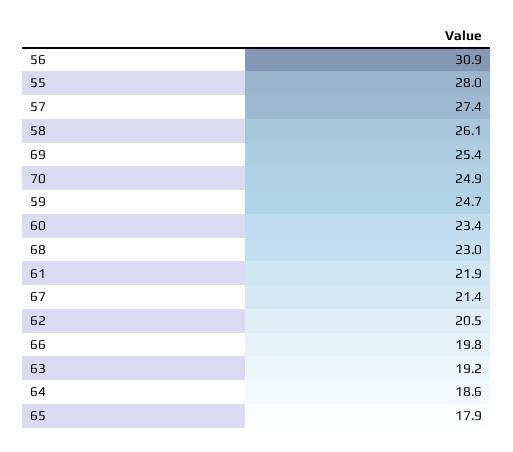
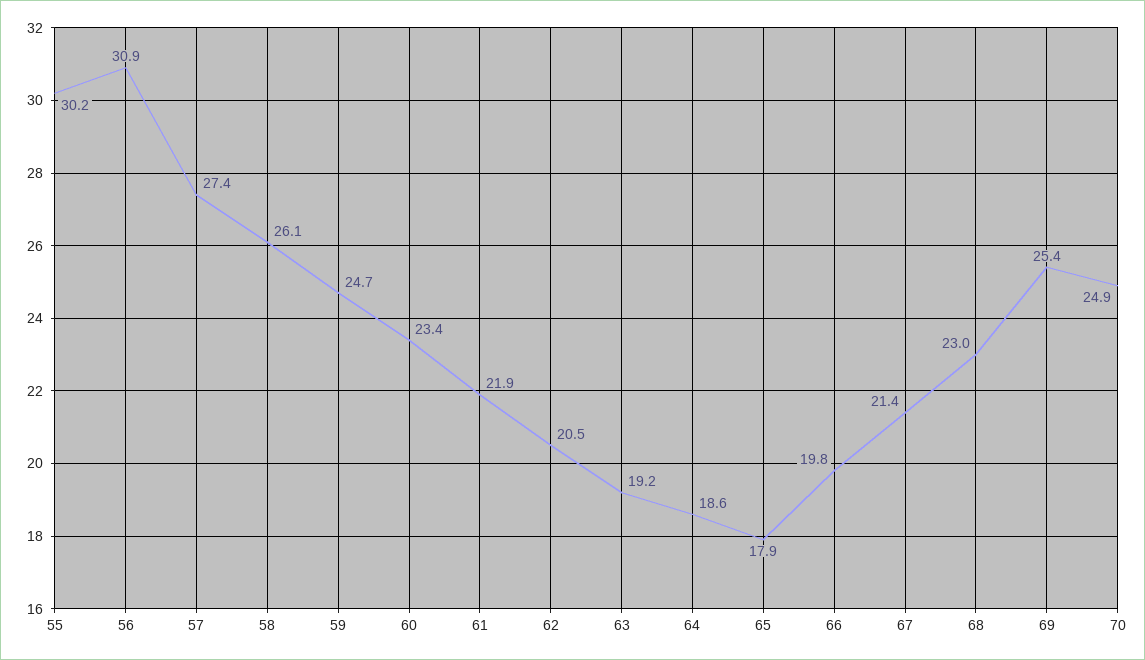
  {
    "56": 30.9,
-   "55": 28,
+   "55": 30.2,
    "57": 27.4,
    "58": 26.1,
    "69": 25.4,
    "70": 24.9,
    "59": 24.7,
    "60": 23.4,
    "68": 23,
    "61": 21.9,
    "67": 21.4,
    "62": 20.5,
    "66": 19.8,
    "63": 19.2,
    "64": 18.6,
    "65": 17.9
  }

